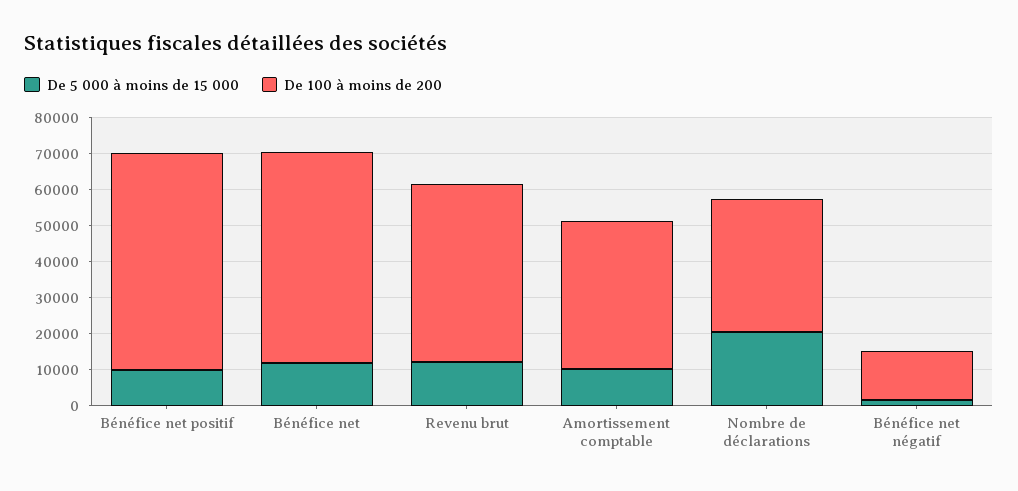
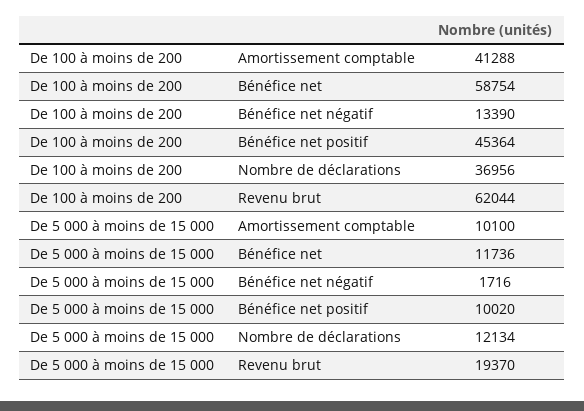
  {
    "De 5 000 à moins de 15 000": {
      "Bénéfice net positif": 10020,
      "Bénéfice net": 11736,
-     "Revenu brut": 12500,
+     "Revenu brut": 19370,
      "Amortissement comptable": 10100,
-     "Nombre de déclarations": 20000,
+     "Nombre de déclarations": 12134,
      "Bénéfice net négatif": 1716
    },
    "De 100 à moins de 200": {
-     "Bénéfice net positif": 60000,
+     "Bénéfice net positif": 45364,
      "Bénéfice net": 58754,
-     "Revenu brut": 50000,
+     "Revenu brut": 62044,
      "Amortissement comptable": 41288,
      "Nombre de déclarations": 36956,
      "Bénéfice net négatif": 13390
    }
  }

